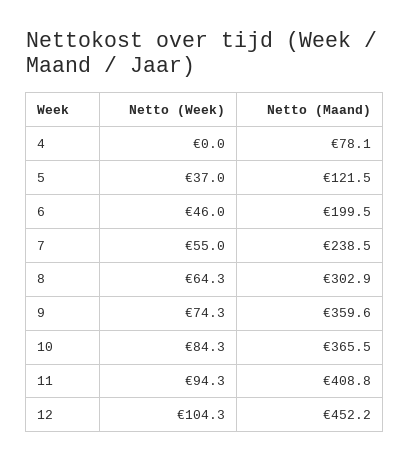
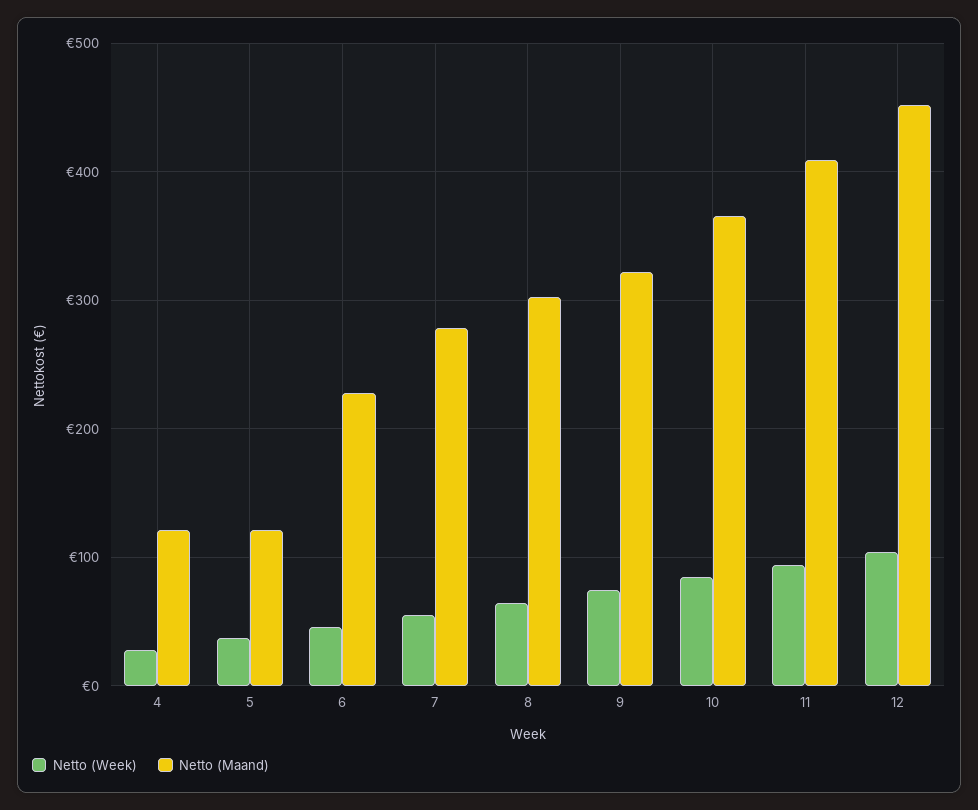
  {
    "Netto (Week)": {
-     "4": 0,
+     "4": 30,
      "5": 37,
      "6": 46,
      "7": 55,
      "8": 64.3,
      "9": 74.3,
      "10": 84.3,
      "11": 94.3,
      "12": 104.3
    },
    "Netto (Maand)": {
-     "4": 78.1,
+     "4": 120,
      "5": 121.5,
-     "6": 199.5,
+     "6": 230,
-     "7": 238.5,
+     "7": 280,
      "8": 302.9,
-     "9": 359.6,
+     "9": 320,
      "10": 365.5,
      "11": 408.8,
      "12": 452.2
    }
  }

